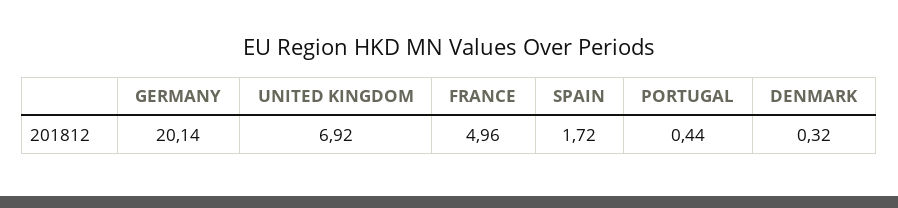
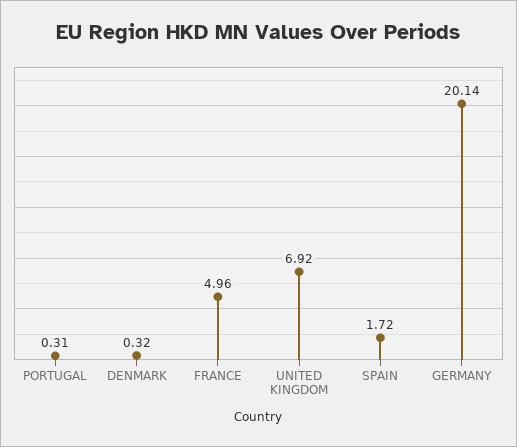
  {
    "GERMANY": 20.14,
    "UNITED KINGDOM": 6.92,
    "FRANCE": 4.96,
    "SPAIN": 1.72,
-   "PORTUGAL": 0.44,
+   "PORTUGAL": 0.31,
    "DENMARK": 0.32
  }

